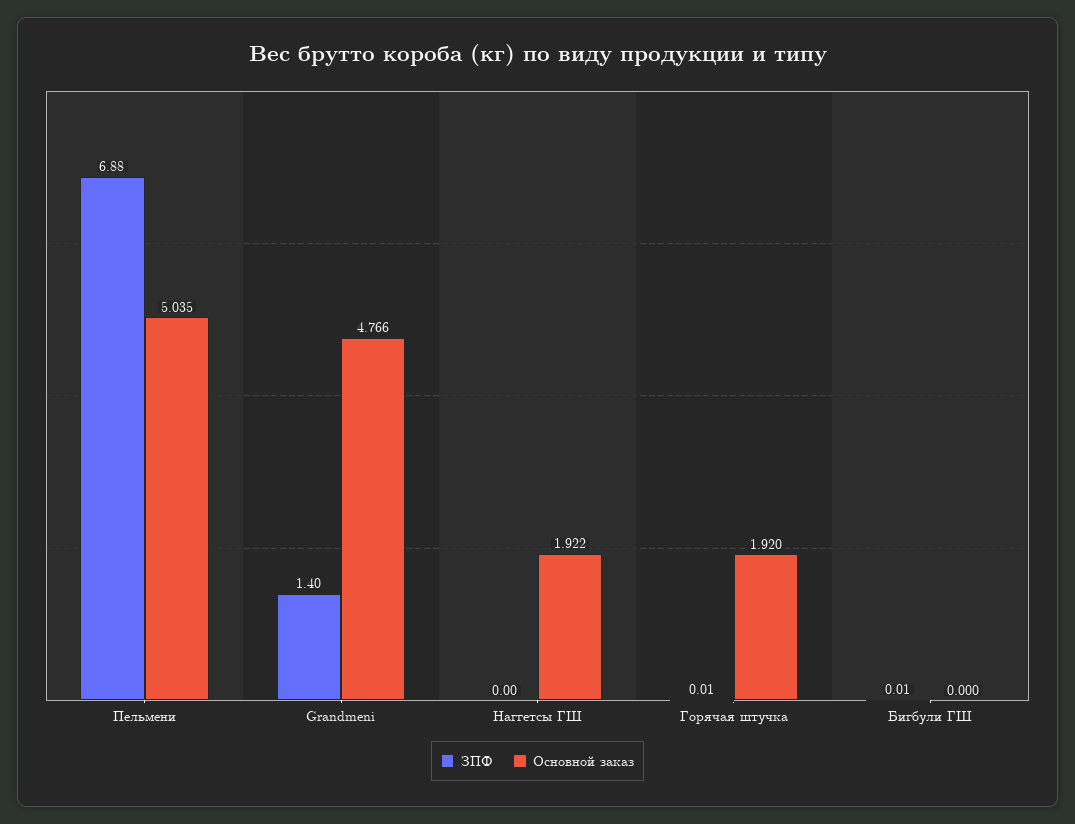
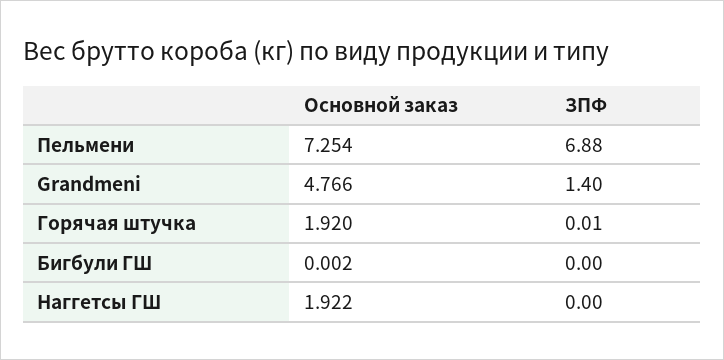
  {
    "ЗПФ": {
      "Пельмени": 6.88,
      "Grandmeni": 1.4,
      "Наггетсы ГШ": 0,
      "Горячая штучка": 0.01,
-     "Бигбули ГШ": 0.01
+     "Бигбули ГШ": 0
    },
    "Основной заказ": {
-     "Пельмени": 5.035,
+     "Пельмени": 7.254,
      "Grandmeni": 4.766,
      "Наггетсы ГШ": 1.922,
      "Горячая штучка": 1.92,
-     "Бигбули ГШ": 0
+     "Бигбули ГШ": 0.002
    }
  }

